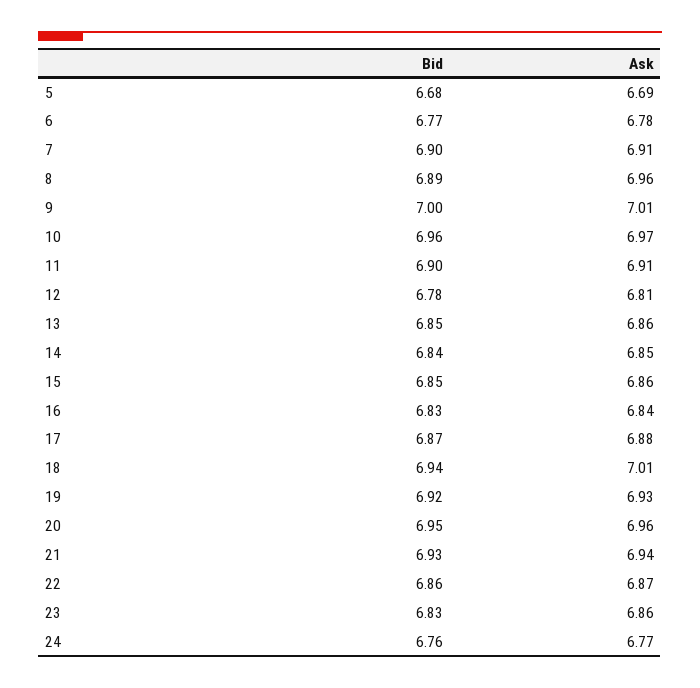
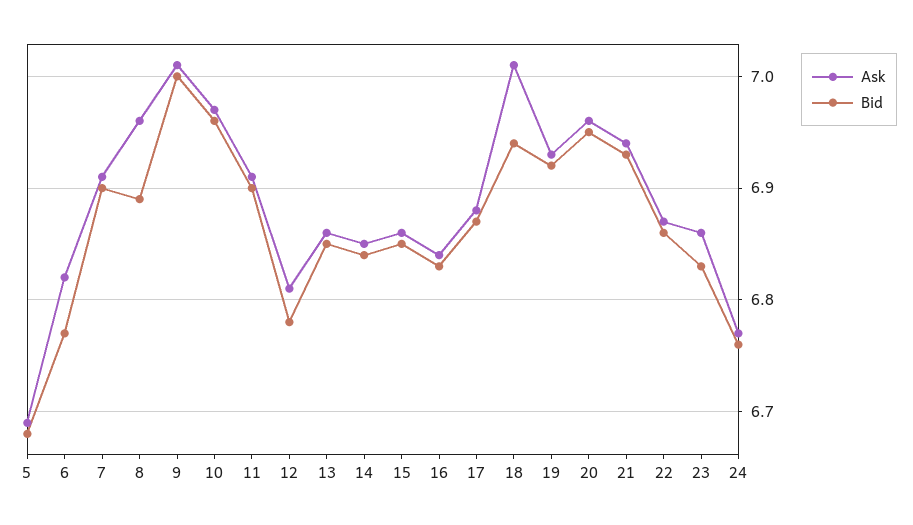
  {
    "Bid": {
      "5": 6.68,
      "6": 6.77,
      "7": 6.9,
      "8": 6.89,
      "9": 7,
      "10": 6.96,
      "11": 6.9,
      "12": 6.78,
      "13": 6.85,
      "14": 6.84,
      "15": 6.85,
      "16": 6.83,
      "17": 6.87,
      "18": 6.94,
      "19": 6.92,
      "20": 6.95,
      "21": 6.93,
      "22": 6.86,
      "23": 6.83,
      "24": 6.76
    },
    "Ask": {
      "5": 6.69,
-     "6": 6.78,
+     "6": 6.82,
      "7": 6.91,
      "8": 6.96,
      "9": 7.01,
      "10": 6.97,
      "11": 6.91,
      "12": 6.81,
      "13": 6.86,
      "14": 6.85,
      "15": 6.86,
      "16": 6.84,
      "17": 6.88,
      "18": 7.01,
      "19": 6.93,
      "20": 6.96,
      "21": 6.94,
      "22": 6.87,
      "23": 6.86,
      "24": 6.77
    }
  }

